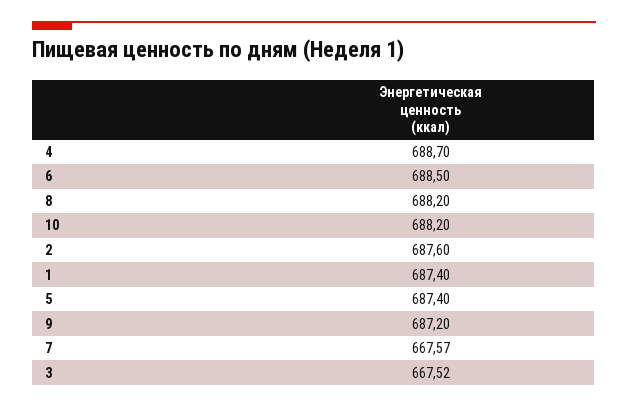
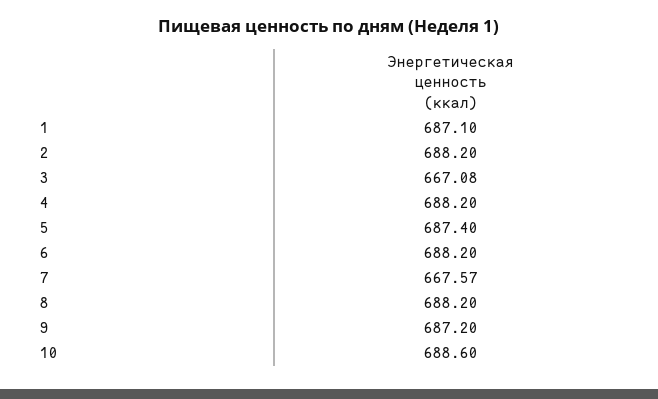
  {
-   "4": 688.7,
+   "4": 688.2,
-   "6": 688.5,
+   "6": 688.2,
    "8": 688.2,
-   "10": 688.2,
+   "10": 688.6,
-   "2": 687.6,
+   "2": 688.2,
-   "1": 687.4,
+   "1": 687.1,
    "5": 687.4,
    "9": 687.2,
    "7": 667.57,
-   "3": 667.52
+   "3": 667.08
  }

